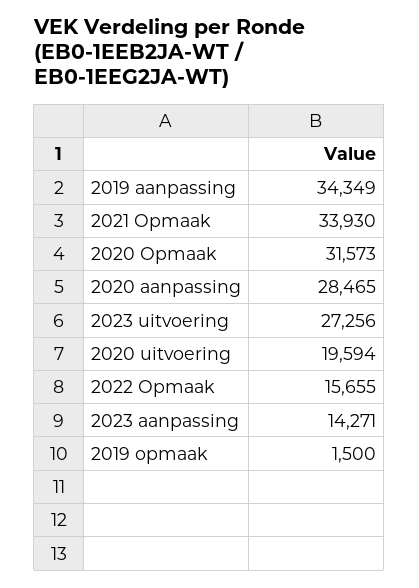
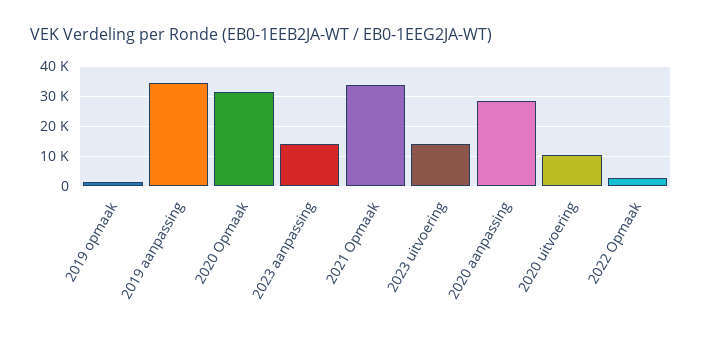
  {
    "2019 aanpassing": 34349,
    "2021 Opmaak": 33930,
    "2020 Opmaak": 31573,
    "2020 aanpassing": 28465,
-   "2023 uitvoering": 27256,
+   "2023 uitvoering": 15000,
-   "2020 uitvoering": 19594,
+   "2020 uitvoering": 10000,
-   "2022 Opmaak": 15655,
+   "2022 Opmaak": 2500,
    "2023 aanpassing": 14271,
    "2019 opmaak": 1500
  }

